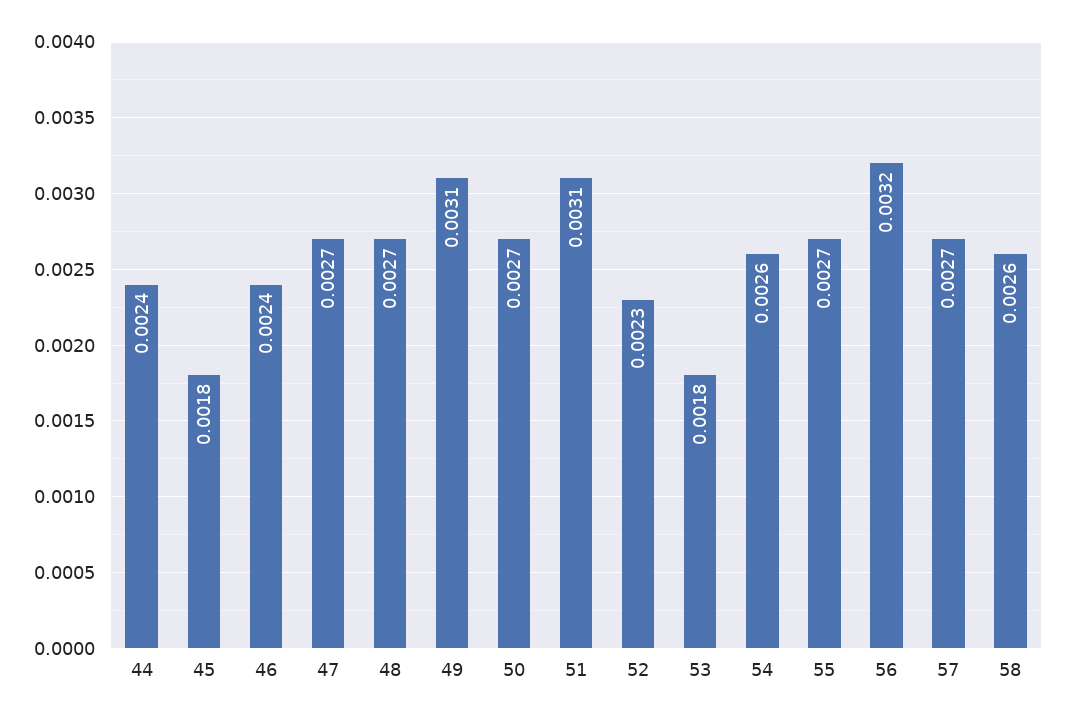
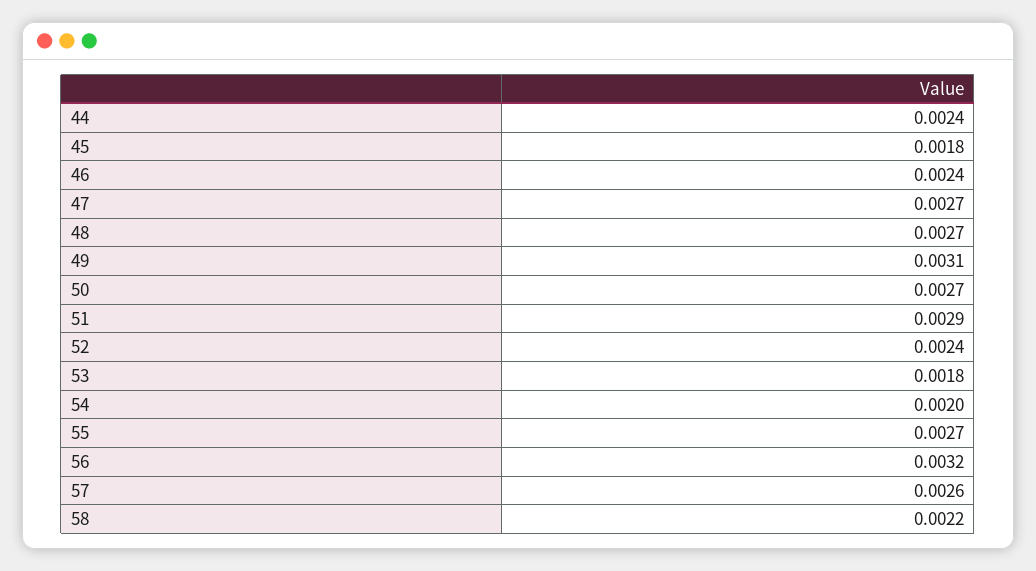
  {
    "44": 0.0024,
    "45": 0.0018,
    "46": 0.0024,
    "47": 0.0027,
    "48": 0.0027,
    "49": 0.0031,
    "50": 0.0027,
-   "51": 0.0031,
+   "51": 0.0029,
-   "52": 0.0023,
+   "52": 0.0024,
    "53": 0.0018,
-   "54": 0.0026,
+   "54": 0.002,
    "55": 0.0027,
    "56": 0.0032,
-   "57": 0.0027,
+   "57": 0.0026,
-   "58": 0.0026
+   "58": 0.0022
  }

